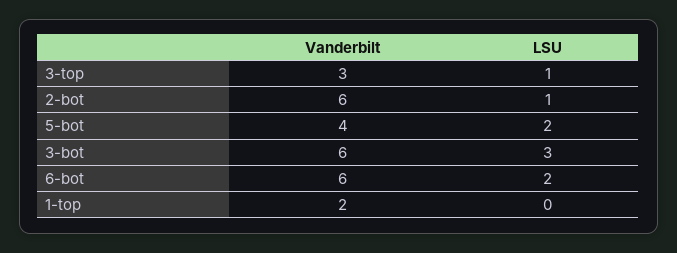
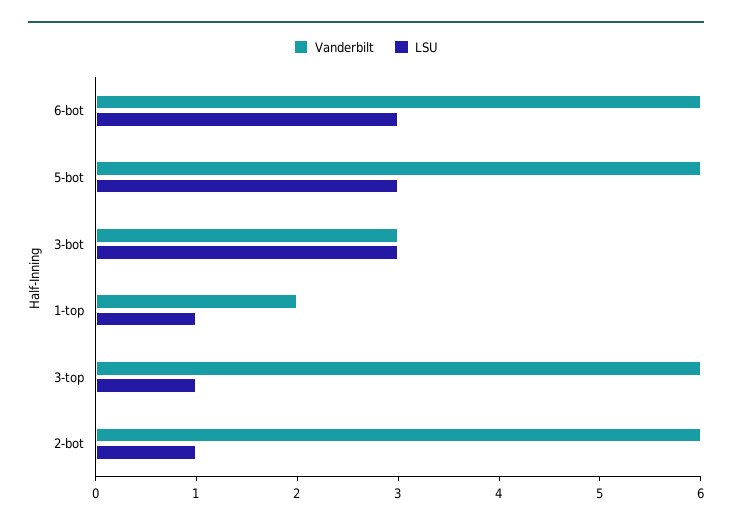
  {
    "Vanderbilt": {
-     "3-top": 3,
+     "3-top": 6,
      "2-bot": 6,
-     "5-bot": 4,
+     "5-bot": 6,
-     "3-bot": 6,
+     "3-bot": 3,
      "6-bot": 6,
      "1-top": 2
    },
    "LSU": {
      "3-top": 1,
      "2-bot": 1,
-     "5-bot": 2,
+     "5-bot": 3,
      "3-bot": 3,
-     "6-bot": 2,
+     "6-bot": 3,
-     "1-top": 0
+     "1-top": 1
    }
  }

